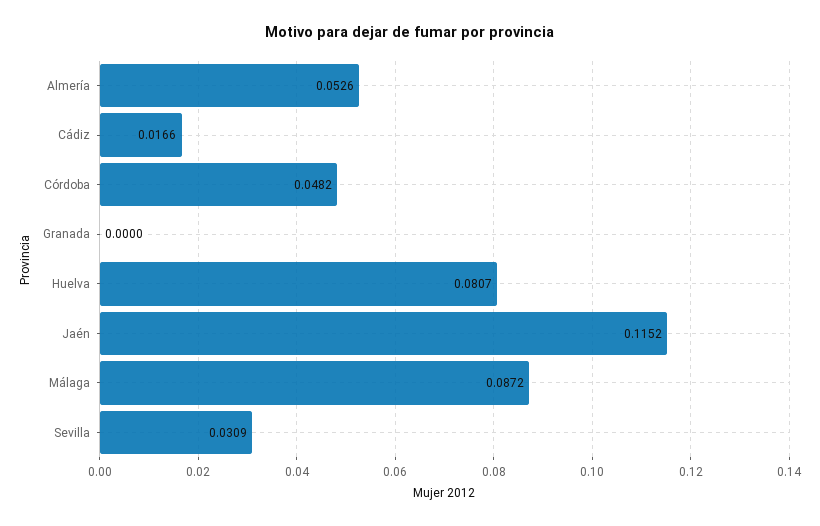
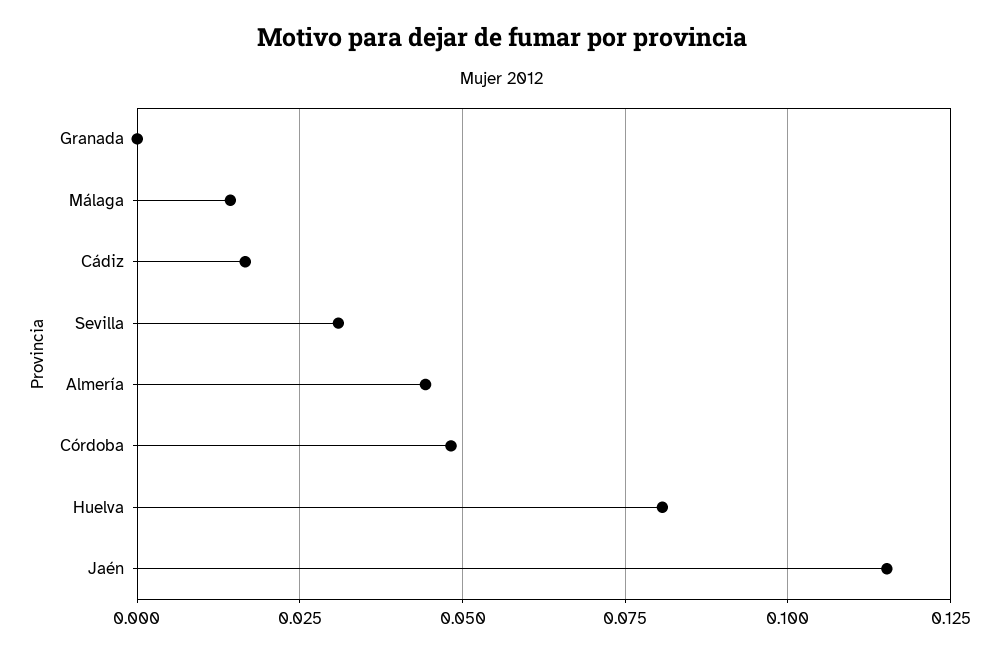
  {
-   "Almería": 0.0526,
+   "Almería": 0.045,
    "Cádiz": 0.0166,
    "Córdoba": 0.0482,
    "Granada": 0,
    "Huelva": 0.0807,
    "Jaén": 0.1152,
-   "Málaga": 0.0872,
+   "Málaga": 0.015,
    "Sevilla": 0.0309
  }

